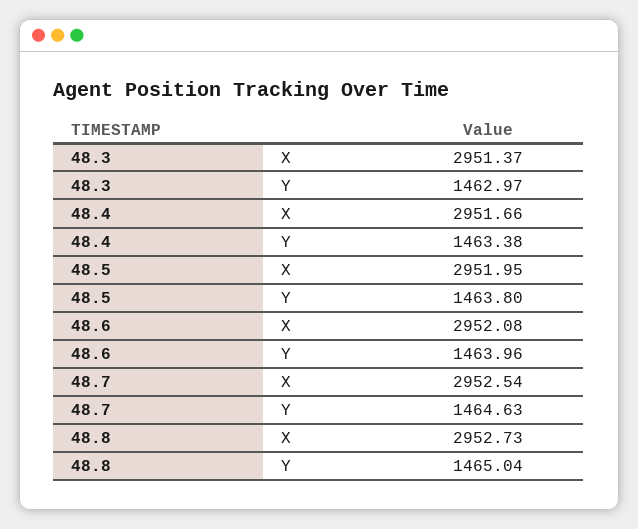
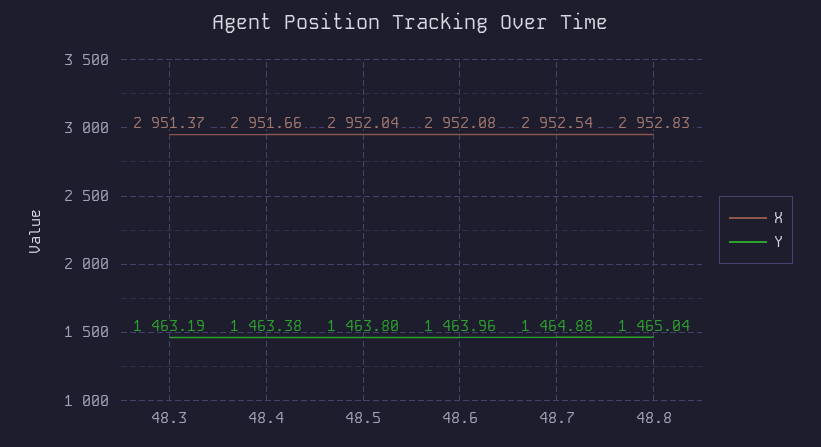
  {
    "X": {
      "48.3": 2951.37,
      "48.4": 2951.66,
-     "48.5": 2951.95,
+     "48.5": 2952.04,
      "48.6": 2952.08,
      "48.7": 2952.54,
-     "48.8": 2952.73
+     "48.8": 2952.83
    },
    "Y": {
-     "48.3": 1462.97,
+     "48.3": 1463.19,
      "48.4": 1463.38,
      "48.5": 1463.8,
      "48.6": 1463.96,
-     "48.7": 1464.63,
+     "48.7": 1464.88,
      "48.8": 1465.04
    }
  }

